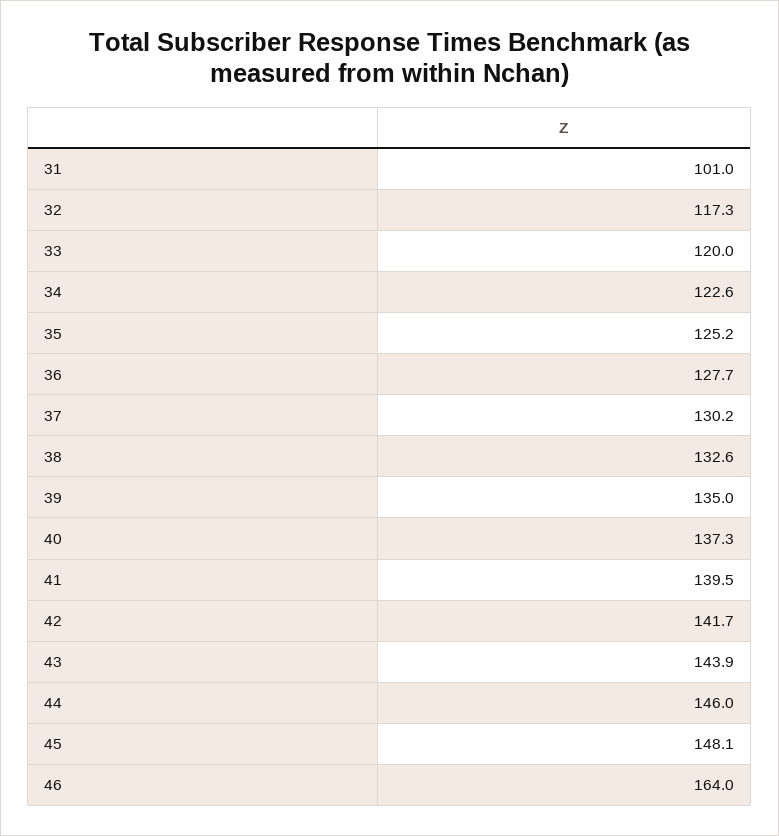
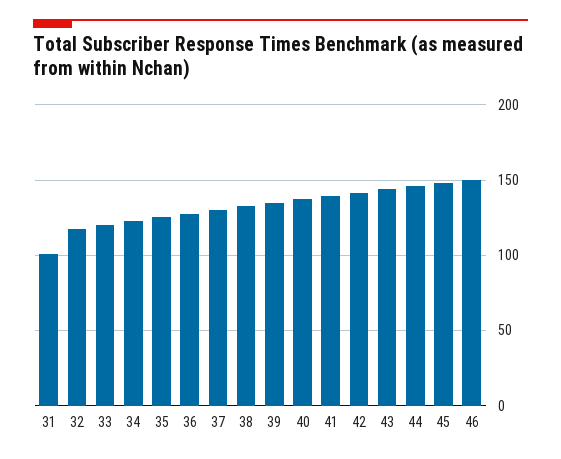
  {
    "31": 101,
    "32": 117.3,
    "33": 120,
    "34": 122.6,
    "35": 125.2,
    "36": 127.7,
    "37": 130.2,
    "38": 132.6,
    "39": 135,
    "40": 137.3,
    "41": 139.5,
    "42": 141.7,
    "43": 143.9,
    "44": 146,
    "45": 148.1,
-   "46": 164
+   "46": 150
  }

